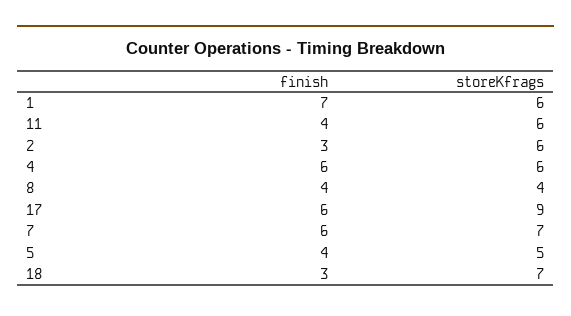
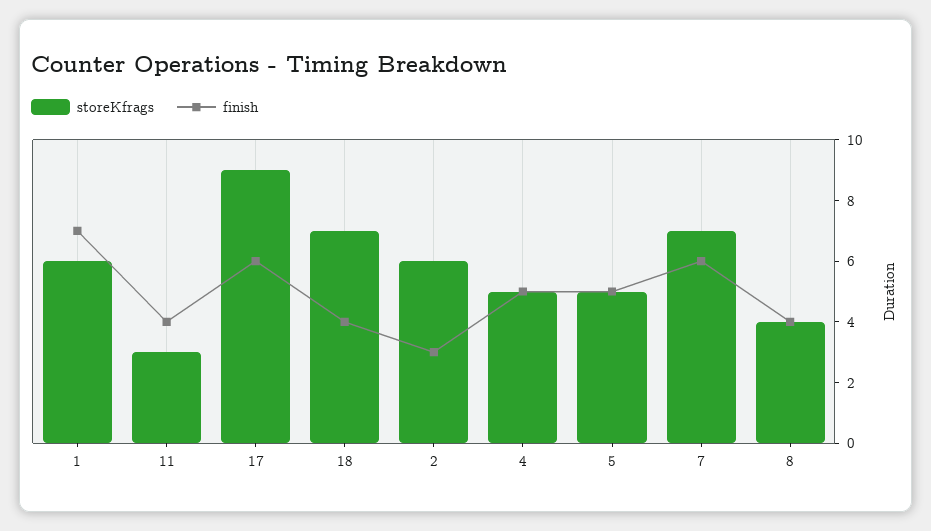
  {
    "finish": {
      "1": 7,
      "11": 4,
      "2": 3,
-     "4": 6,
+     "4": 5,
      "8": 4,
      "17": 6,
      "7": 6,
-     "5": 4,
+     "5": 5,
-     "18": 3
+     "18": 4
    },
    "storeKfrags": {
      "1": 6,
-     "11": 6,
+     "11": 3,
      "2": 6,
-     "4": 6,
+     "4": 5,
      "8": 4,
      "17": 9,
      "7": 7,
      "5": 5,
      "18": 7
    }
  }

